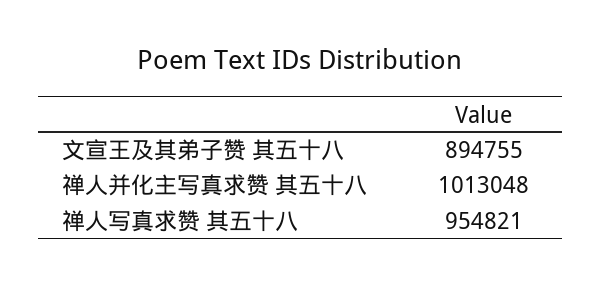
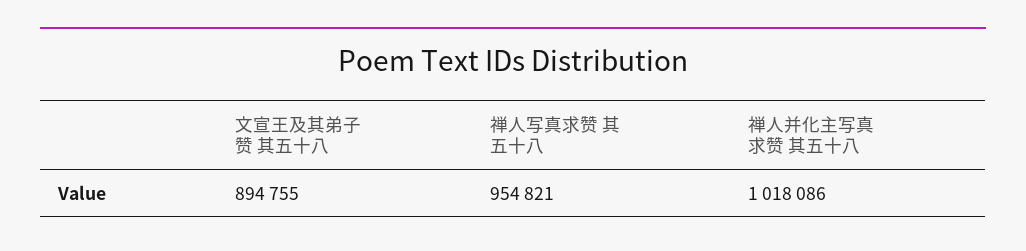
  {
    "文宣王及其弟子赞 其五十八": 894755,
-   "禅人并化主写真求赞 其五十八": 1013048,
+   "禅人并化主写真求赞 其五十八": 1018086,
    "禅人写真求赞 其五十八": 954821
  }

